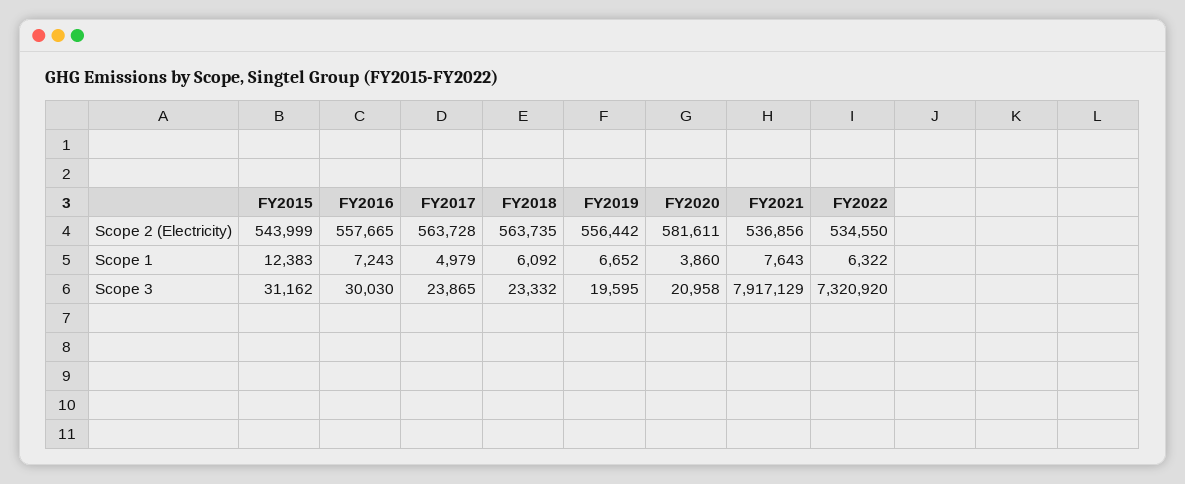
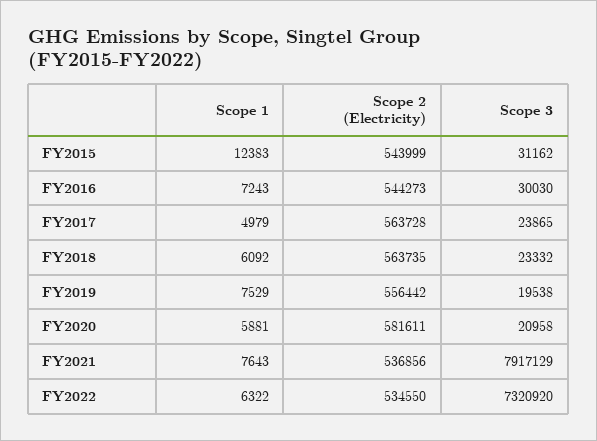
  {
    "FY2015": {
      "Scope 2 (Electricity)": 543999,
      "Scope 1": 12383,
      "Scope 3": 31162
    },
    "FY2016": {
-     "Scope 2 (Electricity)": 557665,
+     "Scope 2 (Electricity)": 544273,
      "Scope 1": 7243,
      "Scope 3": 30030
    },
    "FY2017": {
      "Scope 2 (Electricity)": 563728,
      "Scope 1": 4979,
      "Scope 3": 23865
    },
    "FY2018": {
      "Scope 2 (Electricity)": 563735,
      "Scope 1": 6092,
      "Scope 3": 23332
    },
    "FY2019": {
      "Scope 2 (Electricity)": 556442,
-     "Scope 1": 6652,
+     "Scope 1": 7529,
-     "Scope 3": 19595
+     "Scope 3": 19538
    },
    "FY2020": {
      "Scope 2 (Electricity)": 581611,
-     "Scope 1": 3860,
+     "Scope 1": 5881,
      "Scope 3": 20958
    },
    "FY2021": {
      "Scope 2 (Electricity)": 536856,
      "Scope 1": 7643,
      "Scope 3": 7917129
    },
    "FY2022": {
      "Scope 2 (Electricity)": 534550,
      "Scope 1": 6322,
      "Scope 3": 7320920
    }
  }

